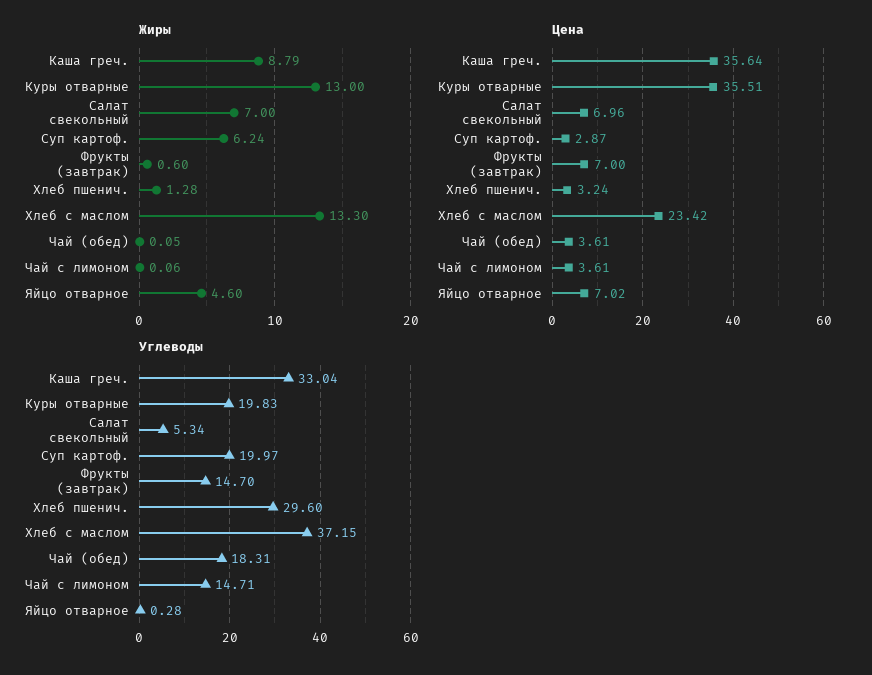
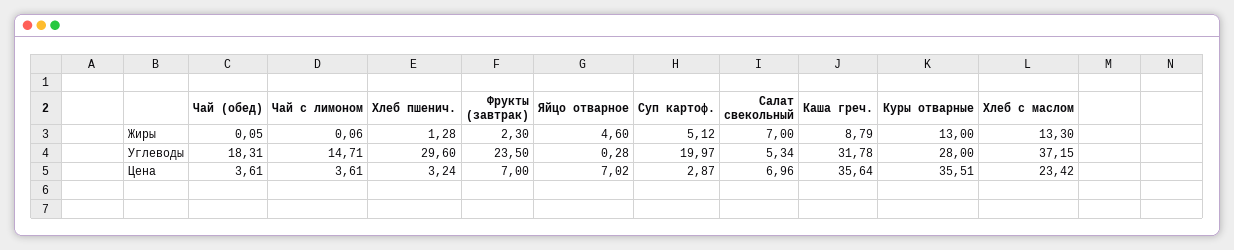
  {
    "Жиры": {
      "Каша греч.": 8.79,
      "Куры отварные": 13,
      "Салат свекольный": 7,
-     "Суп картоф.": 6.24,
+     "Суп картоф.": 5.12,
-     "Фрукты (завтрак)": 0.6,
+     "Фрукты (завтрак)": 2.3,
      "Хлеб пшенич.": 1.28,
      "Хлеб с маслом": 13.3,
      "Чай (обед)": 0.05,
      "Чай с лимоном": 0.06,
      "Яйцо отварное": 4.6
    },
    "Цена": {
      "Каша греч.": 35.64,
      "Куры отварные": 35.51,
      "Салат свекольный": 6.96,
      "Суп картоф.": 2.87,
      "Фрукты (завтрак)": 7,
      "Хлеб пшенич.": 3.24,
      "Хлеб с маслом": 23.42,
      "Чай (обед)": 3.61,
      "Чай с лимоном": 3.61,
      "Яйцо отварное": 7.02
    },
    "Углеводы": {
-     "Каша греч.": 33.04,
+     "Каша греч.": 31.78,
-     "Куры отварные": 19.83,
+     "Куры отварные": 28,
      "Салат свекольный": 5.34,
      "Суп картоф.": 19.97,
-     "Фрукты (завтрак)": 14.7,
+     "Фрукты (завтрак)": 23.5,
      "Хлеб пшенич.": 29.6,
      "Хлеб с маслом": 37.15,
      "Чай (обед)": 18.31,
      "Чай с лимоном": 14.71,
      "Яйцо отварное": 0.28
    }
  }

